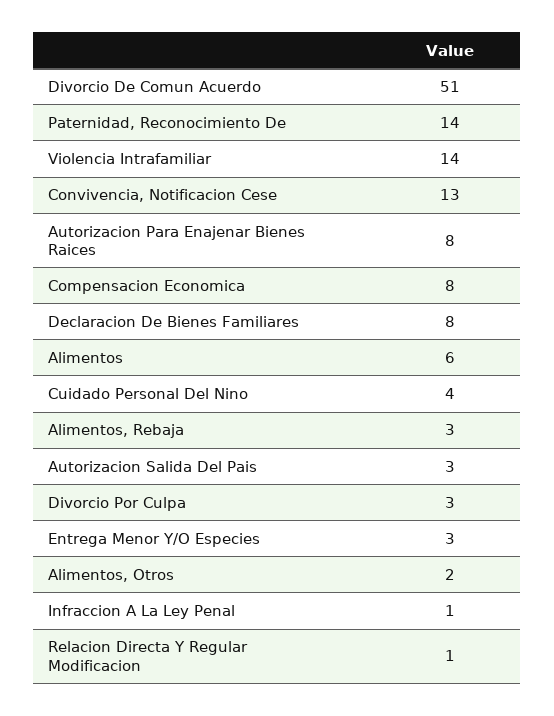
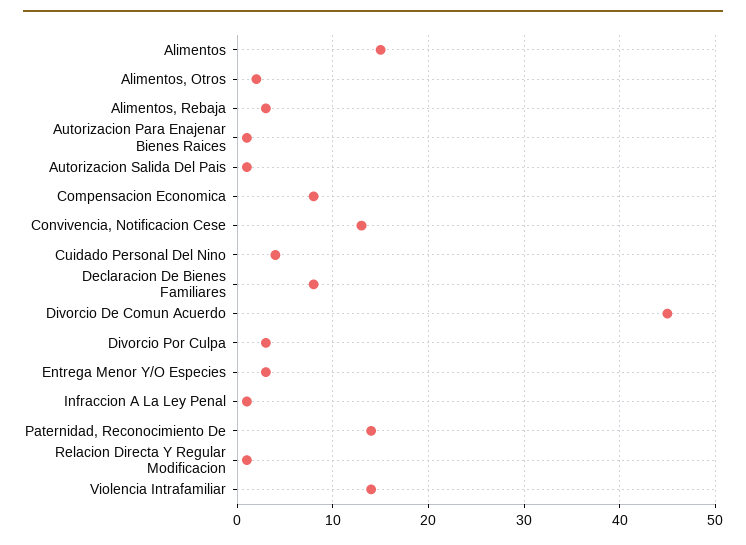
  {
-   "Divorcio De Comun Acuerdo": 51,
+   "Divorcio De Comun Acuerdo": 45,
    "Paternidad, Reconocimiento De": 14,
    "Violencia Intrafamiliar": 14,
    "Convivencia, Notificacion Cese": 13,
-   "Autorizacion Para Enajenar Bienes Raices": 8,
+   "Autorizacion Para Enajenar Bienes Raices": 1,
    "Compensacion Economica": 8,
    "Declaracion De Bienes Familiares": 8,
-   "Alimentos": 6,
+   "Alimentos": 15,
    "Cuidado Personal Del Nino": 4,
    "Alimentos, Rebaja": 3,
-   "Autorizacion Salida Del Pais": 3,
+   "Autorizacion Salida Del Pais": 1,
    "Divorcio Por Culpa": 3,
    "Entrega Menor Y/O Especies": 3,
    "Alimentos, Otros": 2,
    "Infraccion A La Ley Penal": 1,
    "Relacion Directa Y Regular Modificacion": 1
  }

